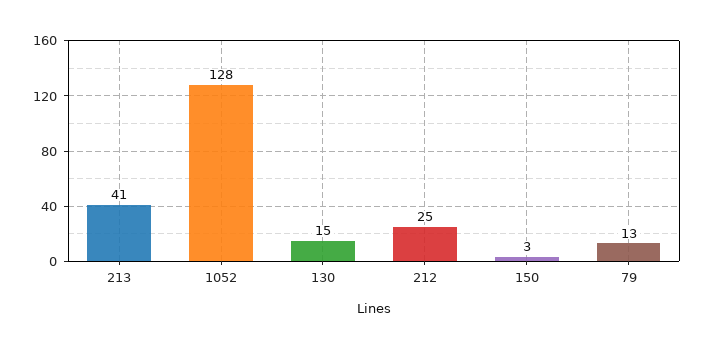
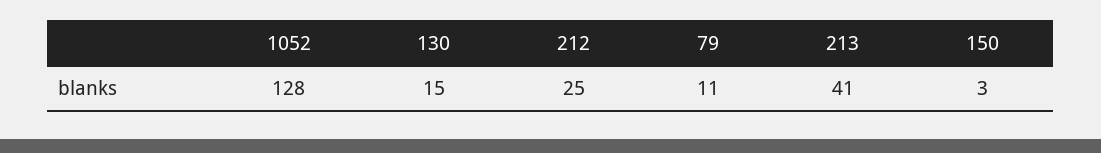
  {
    "213": 41,
    "1052": 128,
    "130": 15,
    "212": 25,
    "150": 3,
-   "79": 13
+   "79": 11
  }

